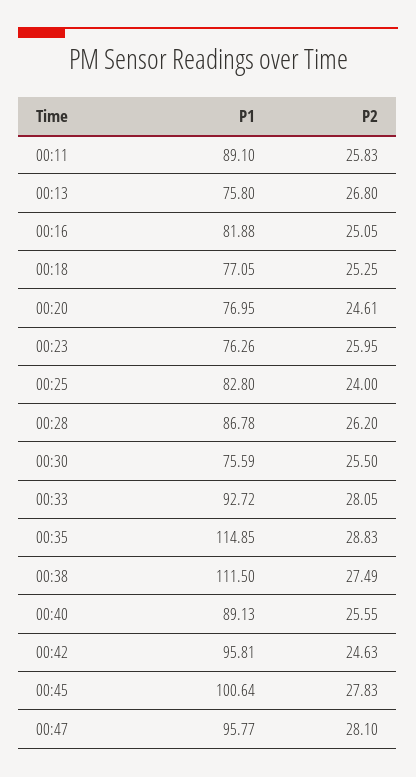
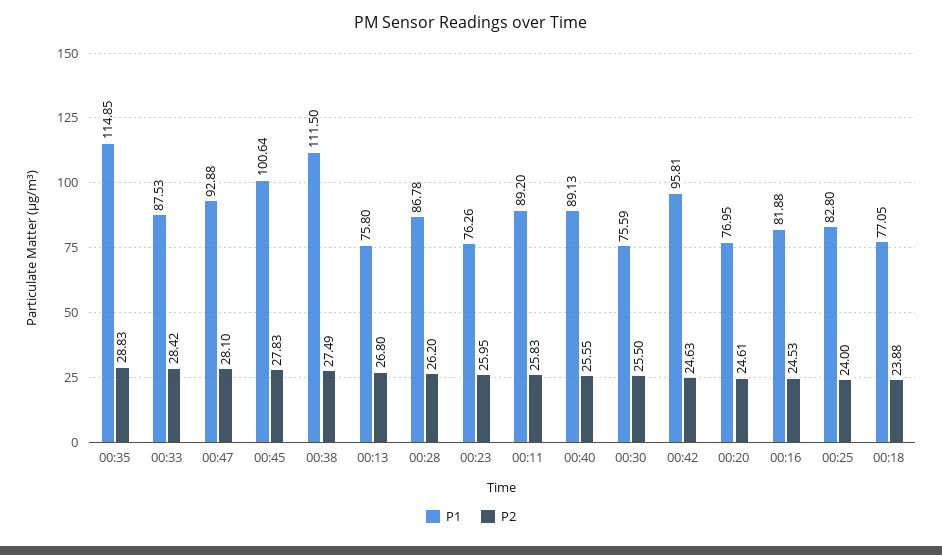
  {
    "P1": {
-     "00:11": 89.1,
+     "00:11": 89.2,
      "00:13": 75.8,
      "00:16": 81.88,
      "00:18": 77.05,
      "00:20": 76.95,
      "00:23": 76.26,
      "00:25": 82.8,
      "00:28": 86.78,
      "00:30": 75.59,
-     "00:33": 92.72,
+     "00:33": 87.53,
      "00:35": 114.85,
      "00:38": 111.5,
      "00:40": 89.13,
      "00:42": 95.81,
      "00:45": 100.64,
-     "00:47": 95.77
+     "00:47": 92.88
    },
    "P2": {
      "00:11": 25.83,
      "00:13": 26.8,
-     "00:16": 25.05,
+     "00:16": 24.53,
-     "00:18": 25.25,
+     "00:18": 23.88,
      "00:20": 24.61,
      "00:23": 25.95,
      "00:25": 24,
      "00:28": 26.2,
      "00:30": 25.5,
-     "00:33": 28.05,
+     "00:33": 28.42,
      "00:35": 28.83,
      "00:38": 27.49,
      "00:40": 25.55,
      "00:42": 24.63,
      "00:45": 27.83,
      "00:47": 28.1
    }
  }

